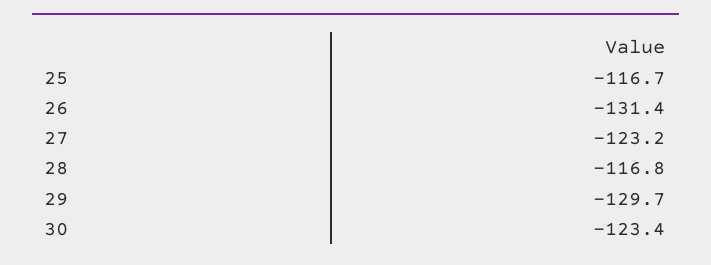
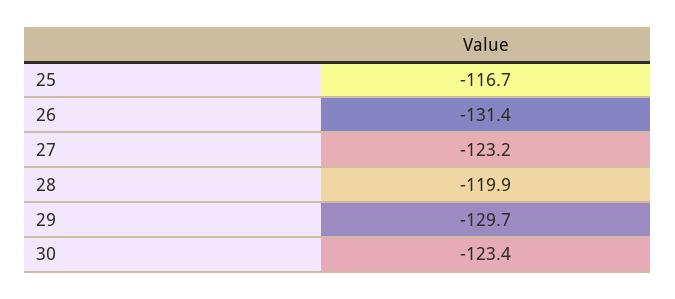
  {
    "25": -116.7,
    "26": -131.4,
    "27": -123.2,
-   "28": -116.8,
+   "28": -119.9,
    "29": -129.7,
    "30": -123.4
  }

